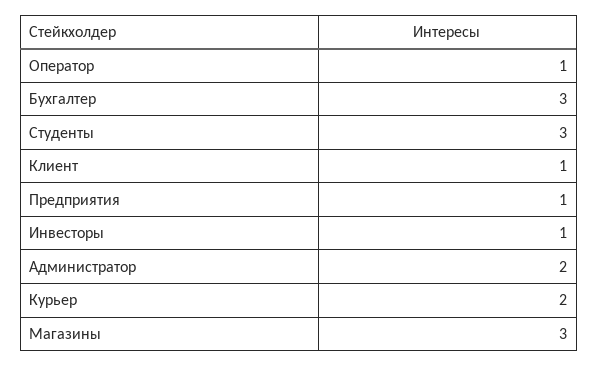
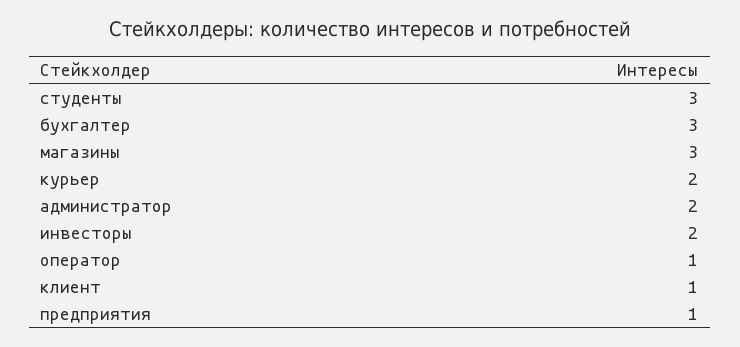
  {
    "Оператор": 1,
    "Бухгалтер": 3,
    "Студенты": 3,
    "Клиент": 1,
    "Предприятия": 1,
-   "Инвесторы": 1,
+   "Инвесторы": 2,
    "Администратор": 2,
    "Курьер": 2,
    "Магазины": 3
  }

